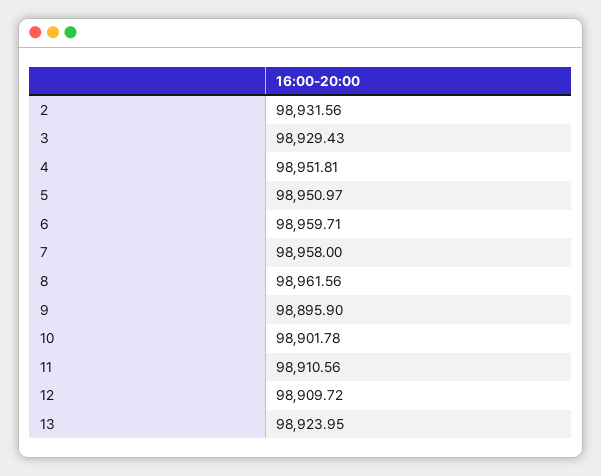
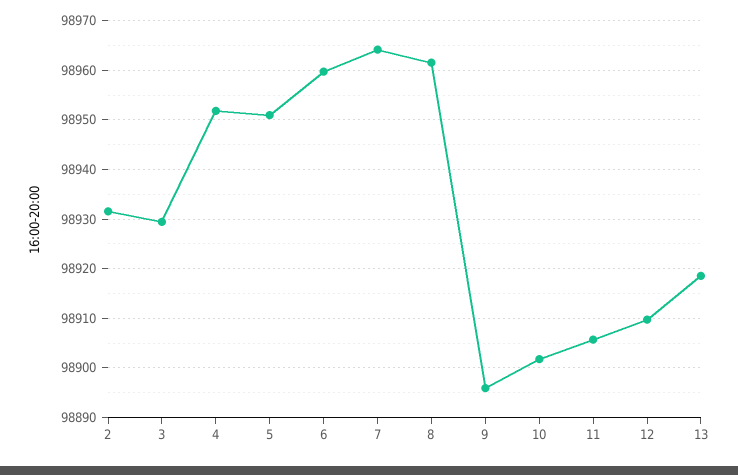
  {
    "2": 98931.56,
    "3": 98929.43,
    "4": 98951.81,
    "5": 98950.97,
    "6": 98959.71,
-   "7": 98958,
+   "7": 98964,
    "8": 98961.56,
    "9": 98895.9,
    "10": 98901.78,
-   "11": 98910.56,
+   "11": 98906,
    "12": 98909.72,
-   "13": 98923.95
+   "13": 98918
  }

